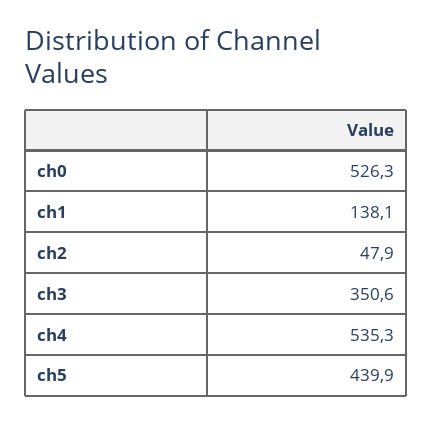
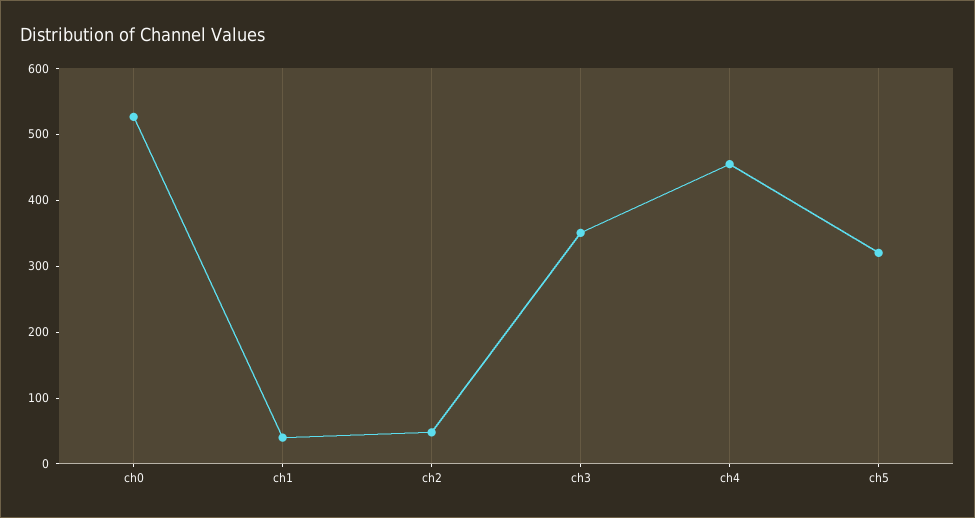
  {
    "ch0": 526.3,
-   "ch1": 138.1,
+   "ch1": 40,
    "ch2": 47.9,
    "ch3": 350.6,
-   "ch4": 535.3,
+   "ch4": 460,
-   "ch5": 439.9
+   "ch5": 320
  }

